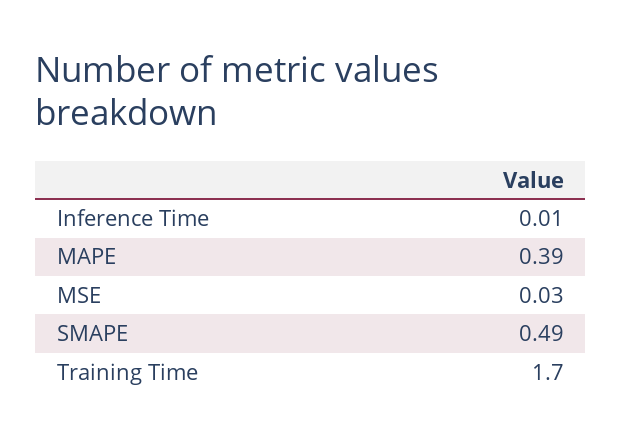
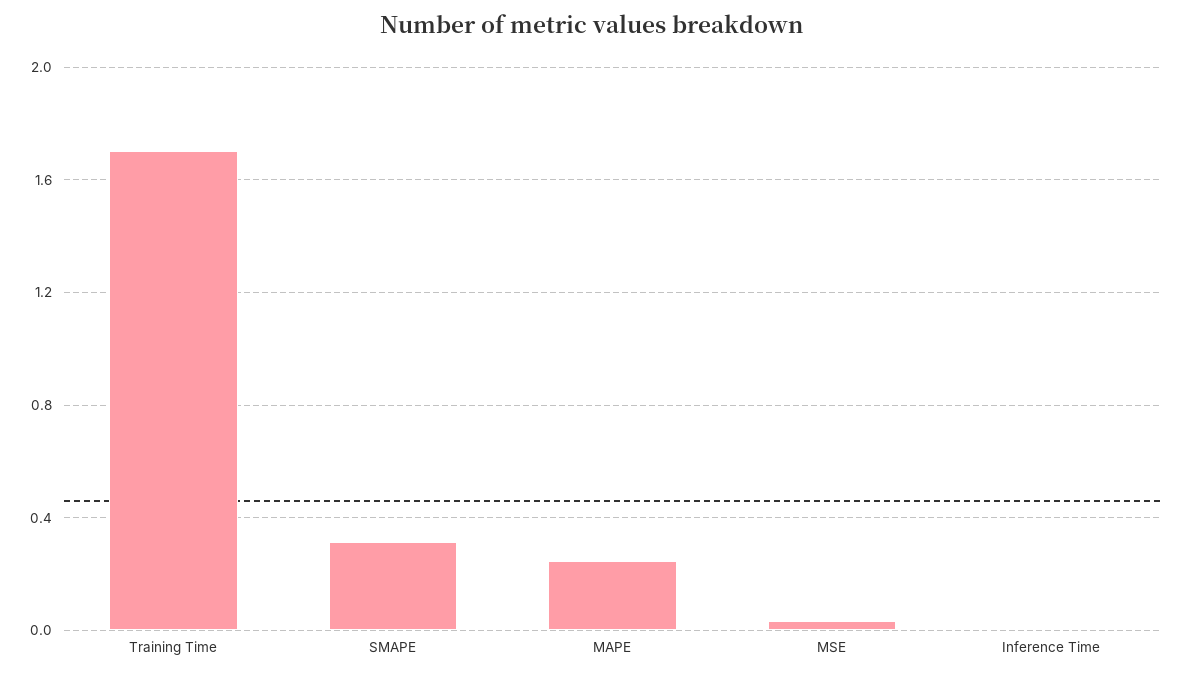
  {
    "Inference Time": 0.01,
-   "MAPE": 0.39,
+   "MAPE": 0.25,
    "MSE": 0.03,
-   "SMAPE": 0.49,
+   "SMAPE": 0.3,
    "Training Time": 1.7
  }

